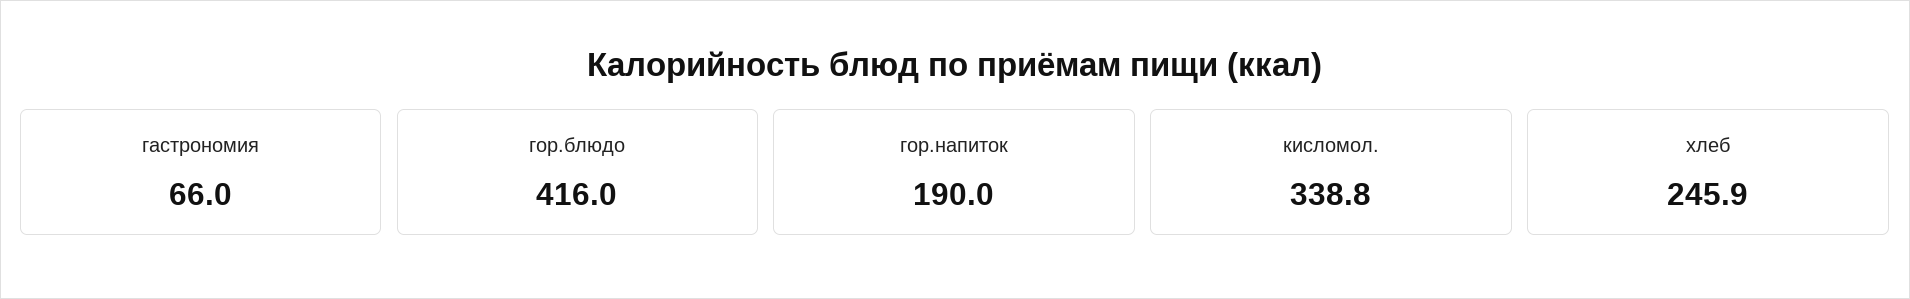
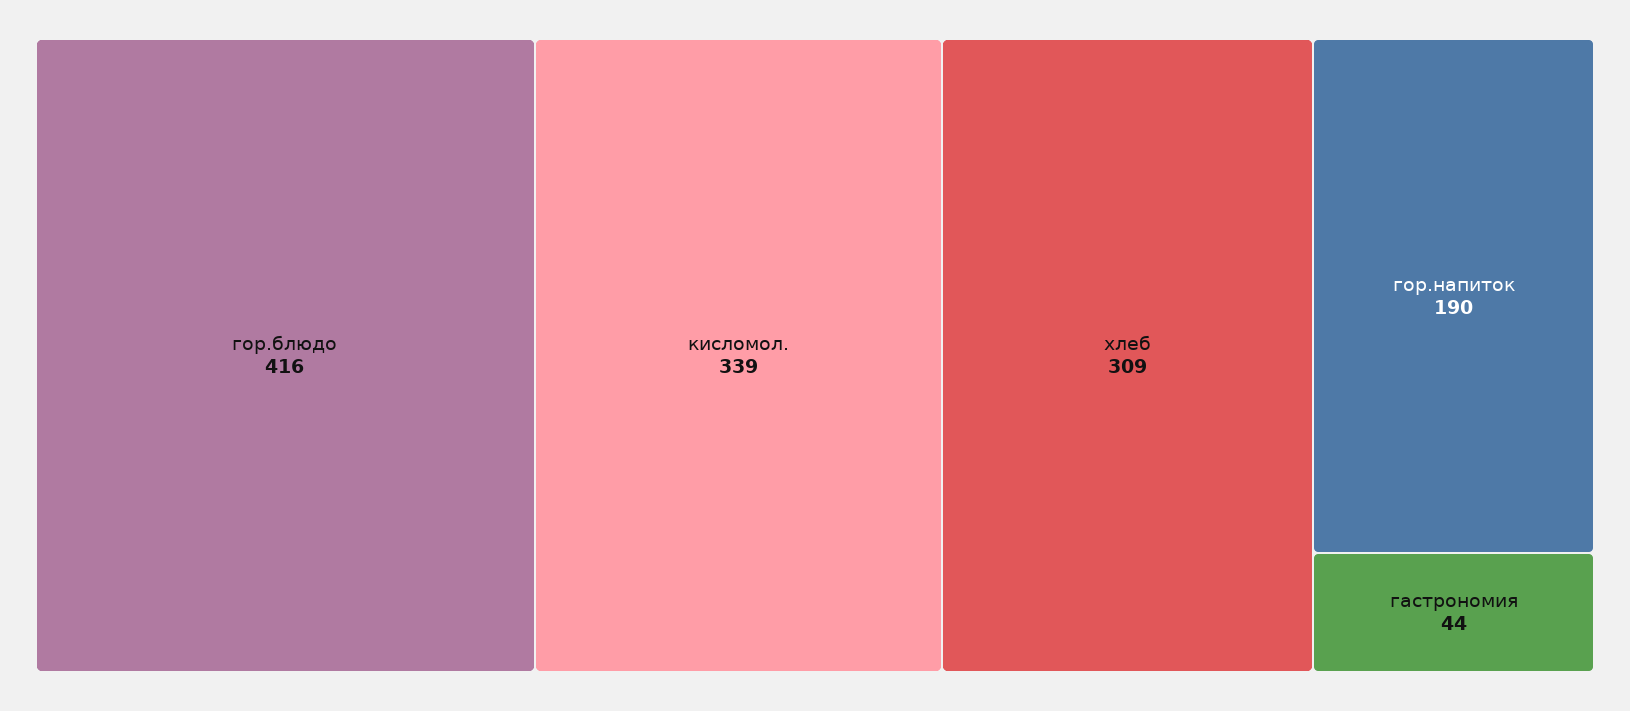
  {
-   "гастрономия": 66,
+   "гастрономия": 44,
    "гор.блюдо": 416,
    "гор.напиток": 190,
    "кисломол.": 338.8,
-   "хлеб": 245.9
+   "хлеб": 309
  }

